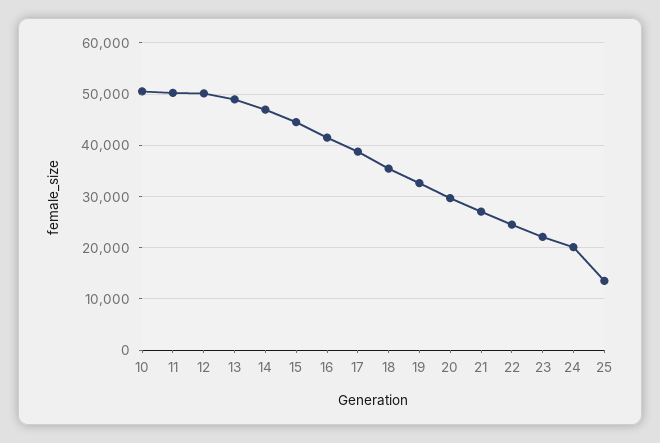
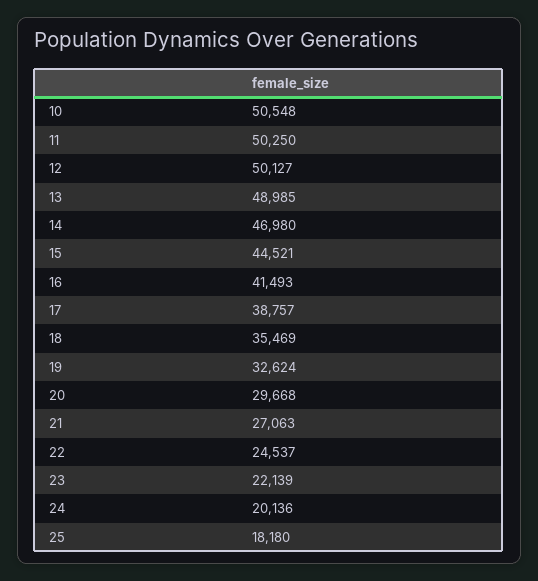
  {
    "10": 50548,
    "11": 50250,
    "12": 50127,
    "13": 48985,
    "14": 46980,
    "15": 44521,
    "16": 41493,
    "17": 38757,
    "18": 35469,
    "19": 32624,
    "20": 29668,
    "21": 27063,
    "22": 24537,
    "23": 22139,
    "24": 20136,
-   "25": 14000
+   "25": 18180
  }

